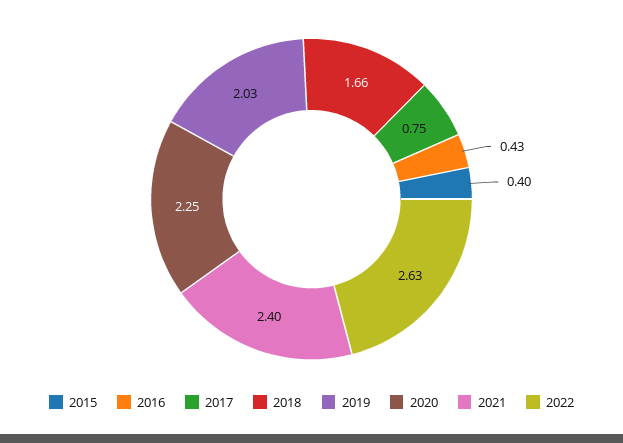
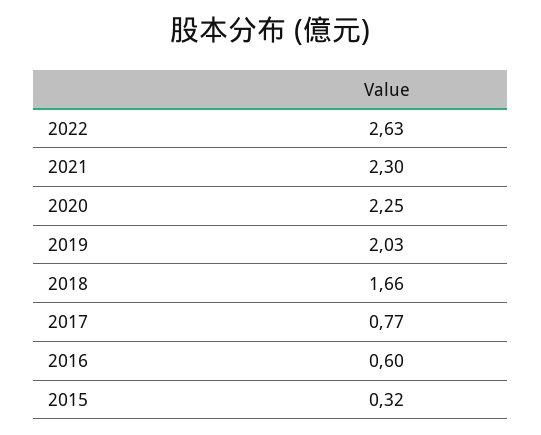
  {
-   "2015": 0.4,
+   "2015": 0.32,
-   "2016": 0.43,
+   "2016": 0.6,
-   "2017": 0.75,
+   "2017": 0.77,
    "2018": 1.66,
    "2019": 2.03,
    "2020": 2.25,
-   "2021": 2.4,
+   "2021": 2.3,
    "2022": 2.63
  }

